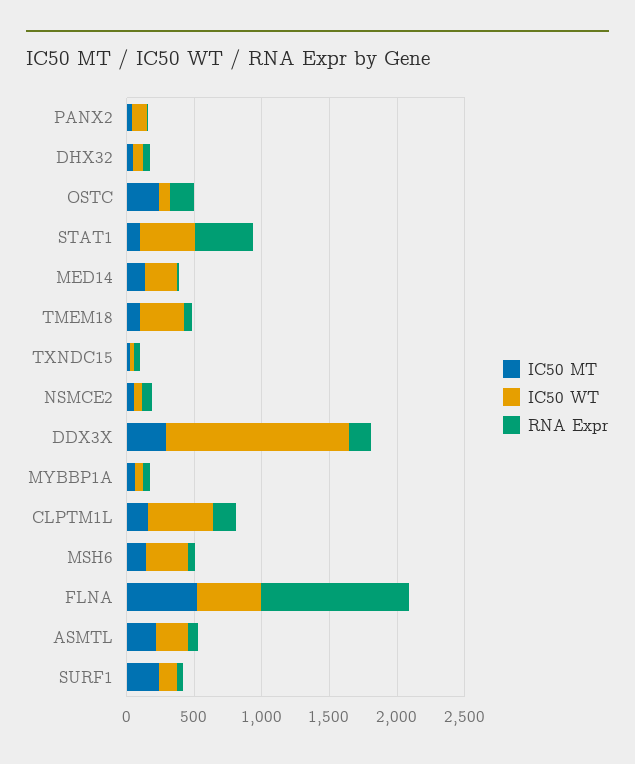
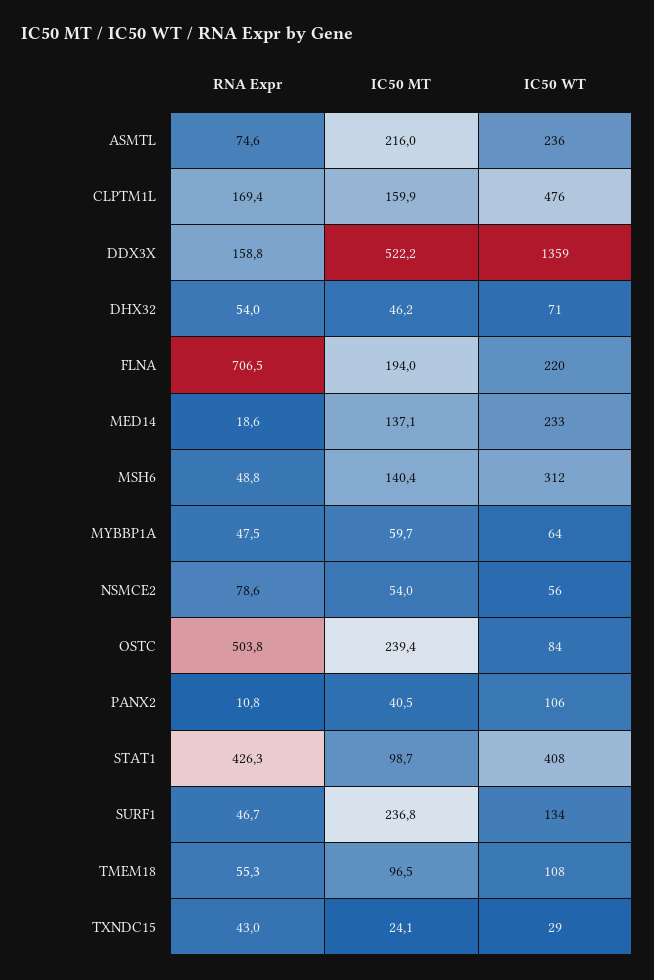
  {
    "IC50 MT": {
      "PANX2": 40.5,
      "DHX32": 46.2,
      "OSTC": 239.4,
      "STAT1": 98.7,
      "MED14": 137.1,
      "TMEM18": 96.5,
      "TXNDC15": 24.1,
      "NSMCE2": 54,
-     "DDX3X": 300,
+     "DDX3X": 522.2,
      "MYBBP1A": 59.7,
      "CLPTM1L": 159.9,
      "MSH6": 140.4,
-     "FLNA": 500,
+     "FLNA": 194,
      "ASMTL": 216,
      "SURF1": 236.8
    },
    "IC50 WT": {
      "PANX2": 106,
      "DHX32": 71,
      "OSTC": 84,
      "STAT1": 408,
      "MED14": 233,
-     "TMEM18": 300,
+     "TMEM18": 108,
      "TXNDC15": 29,
      "NSMCE2": 56,
      "DDX3X": 1359,
      "MYBBP1A": 64,
      "CLPTM1L": 476,
      "MSH6": 312,
-     "FLNA": 500,
+     "FLNA": 220,
      "ASMTL": 236,
      "SURF1": 134
    },
    "RNA Expr": {
      "PANX2": 10.8,
      "DHX32": 54,
-     "OSTC": 200,
+     "OSTC": 503.8,
      "STAT1": 426.3,
      "MED14": 18.6,
      "TMEM18": 55.3,
      "TXNDC15": 43,
      "NSMCE2": 78.6,
      "DDX3X": 158.8,
      "MYBBP1A": 47.5,
      "CLPTM1L": 169.4,
      "MSH6": 48.8,
-     "FLNA": 1100,
+     "FLNA": 706.5,
      "ASMTL": 74.6,
      "SURF1": 46.7
    }
  }

